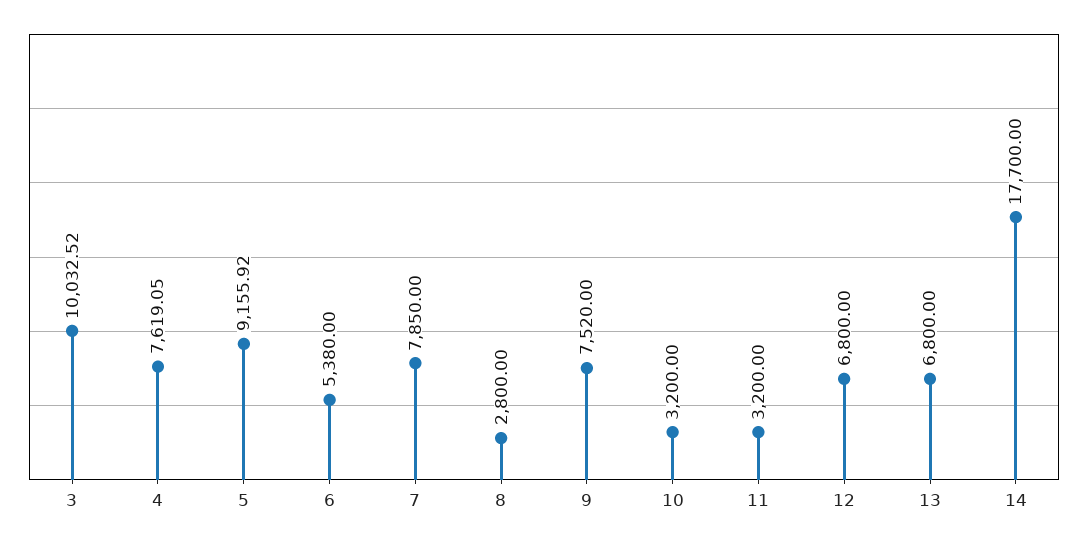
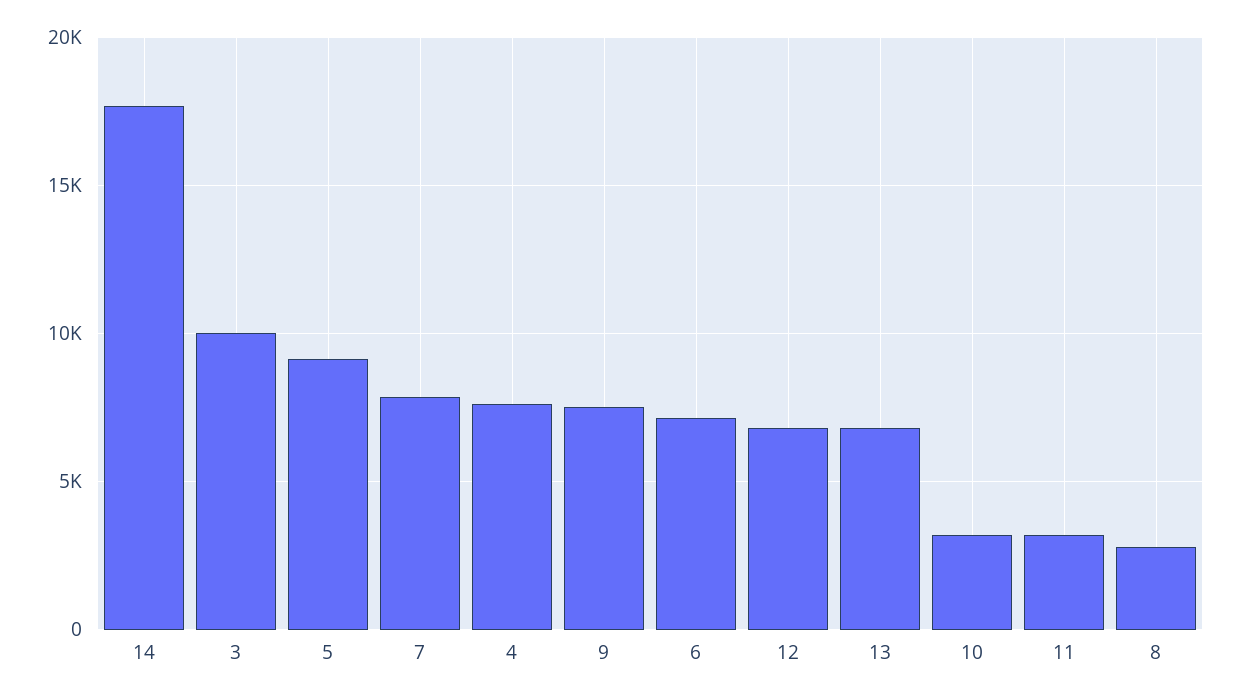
  {
    "3": 10032.52,
    "4": 7619.05,
    "5": 9155.92,
-   "6": 5380,
+   "6": 7000,
    "7": 7850,
    "8": 2800,
    "9": 7520,
    "10": 3200,
    "11": 3200,
    "12": 6800,
    "13": 6800,
    "14": 17700
  }

